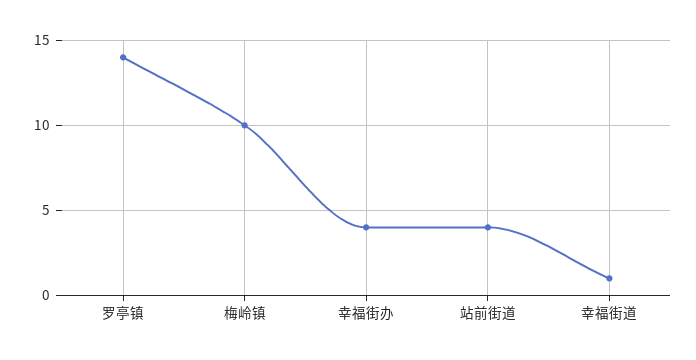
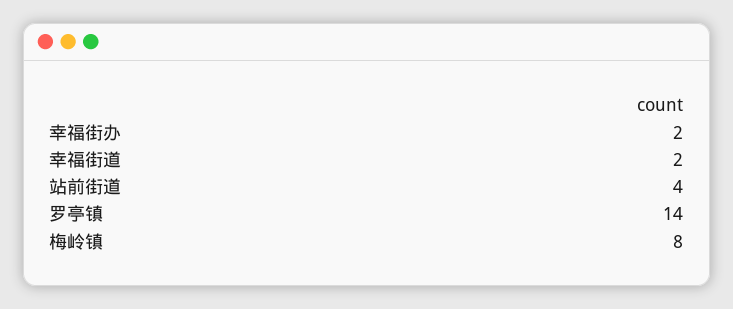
  {
    "罗亭镇": 14,
-   "梅岭镇": 10,
+   "梅岭镇": 8,
-   "幸福街办": 4,
+   "幸福街办": 2,
    "站前街道": 4,
-   "幸福街道": 1
+   "幸福街道": 2
  }

